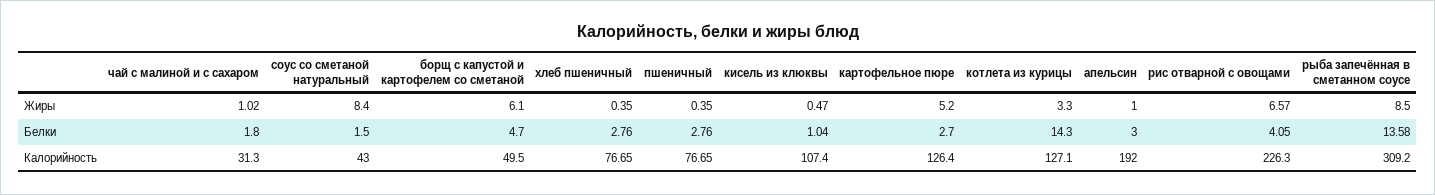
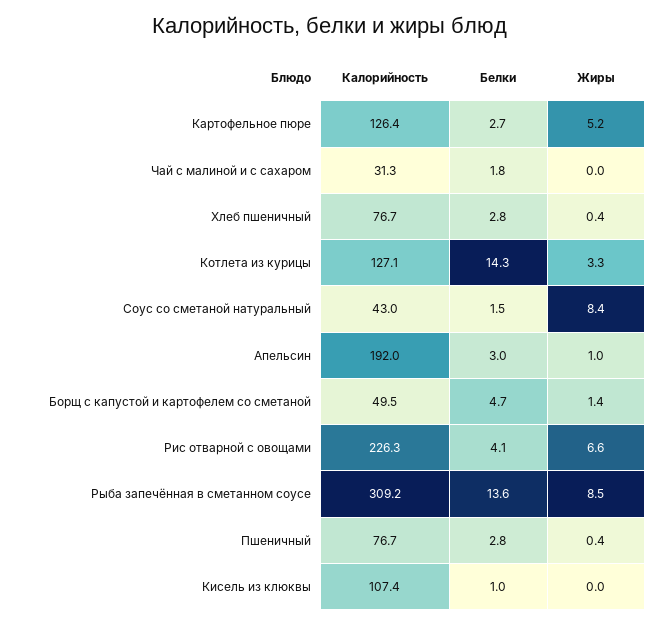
  {
    "чай с малиной и с сахаром": {
-     "Жиры": 1.02,
+     "Жиры": 0,
      "Белки": 1.8,
      "Калорийность": 31.3
    },
    "соус со сметаной натуральный": {
      "Жиры": 8.4,
      "Белки": 1.5,
      "Калорийность": 43
    },
    "борщ с капустой и картофелем со сметаной": {
-     "Жиры": 6.1,
+     "Жиры": 1.4,
      "Белки": 4.7,
      "Калорийность": 49.5
    },
    "хлеб пшеничный": {
      "Жиры": 0.35,
      "Белки": 2.76,
      "Калорийность": 76.65
    },
    "пшеничный": {
      "Жиры": 0.35,
      "Белки": 2.76,
      "Калорийность": 76.65
    },
    "кисель из клюквы": {
-     "Жиры": 0.47,
+     "Жиры": 0,
      "Белки": 1.04,
      "Калорийность": 107.4
    },
    "картофельное пюре": {
      "Жиры": 5.2,
      "Белки": 2.7,
      "Калорийность": 126.4
    },
    "котлета из курицы": {
      "Жиры": 3.3,
      "Белки": 14.3,
      "Калорийность": 127.1
    },
    "апельсин": {
      "Жиры": 1,
      "Белки": 3,
      "Калорийность": 192
    },
    "рис отварной с овощами": {
      "Жиры": 6.57,
      "Белки": 4.05,
      "Калорийность": 226.3
    },
    "рыба запечённая в сметанном соусе": {
      "Жиры": 8.5,
      "Белки": 13.58,
      "Калорийность": 309.2
    }
  }

